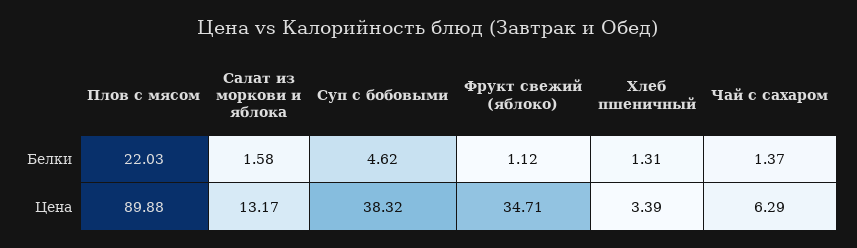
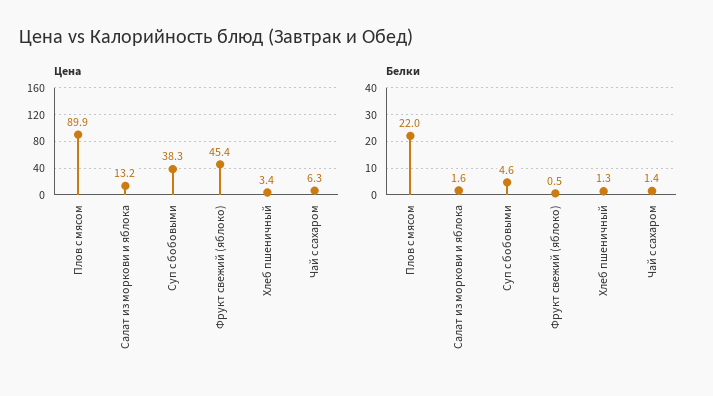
  {
    "Белки": {
      "Плов с мясом": 22.03,
      "Салат из моркови и яблока": 1.58,
      "Суп с бобовыми": 4.62,
-     "Фрукт свежий (яблоко)": 1.12,
+     "Фрукт свежий (яблоко)": 0.5,
      "Хлеб пшеничный": 1.31,
      "Чай с сахаром": 1.37
    },
    "Цена": {
      "Плов с мясом": 89.88,
      "Салат из моркови и яблока": 13.17,
      "Суп с бобовыми": 38.32,
-     "Фрукт свежий (яблоко)": 34.71,
+     "Фрукт свежий (яблоко)": 45.4,
      "Хлеб пшеничный": 3.39,
      "Чай с сахаром": 6.29
    }
  }

